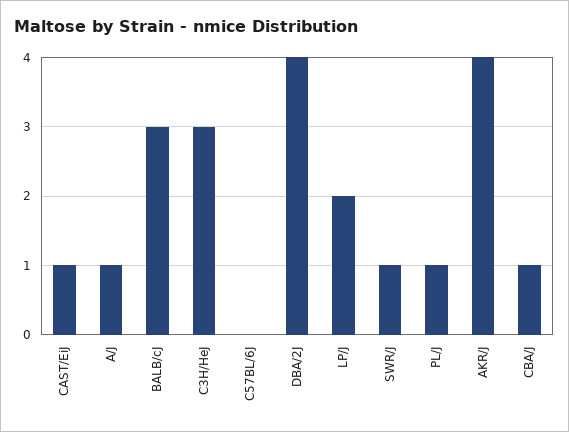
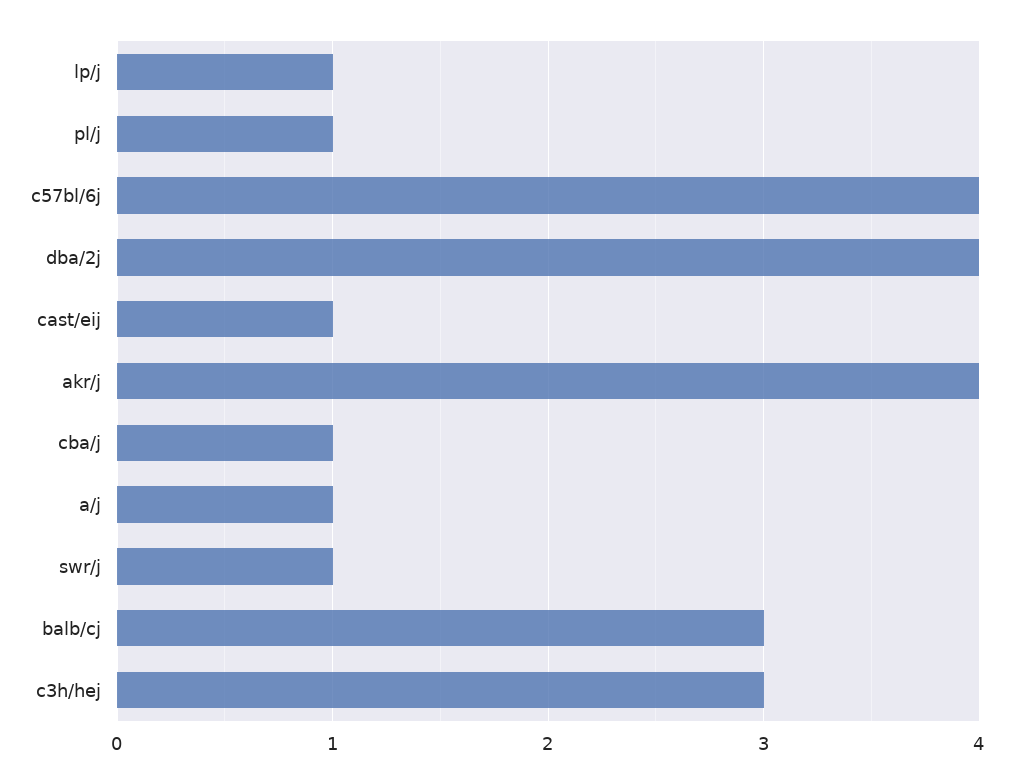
  {
    "CAST/EiJ": 1,
    "A/J": 1,
    "BALB/cJ": 3,
    "C3H/HeJ": 3,
-   "C57BL/6J": 0,
+   "C57BL/6J": 4,
    "DBA/2J": 4,
-   "LP/J": 2,
+   "LP/J": 1,
    "SWR/J": 1,
    "PL/J": 1,
    "AKR/J": 4,
    "CBA/J": 1
  }

